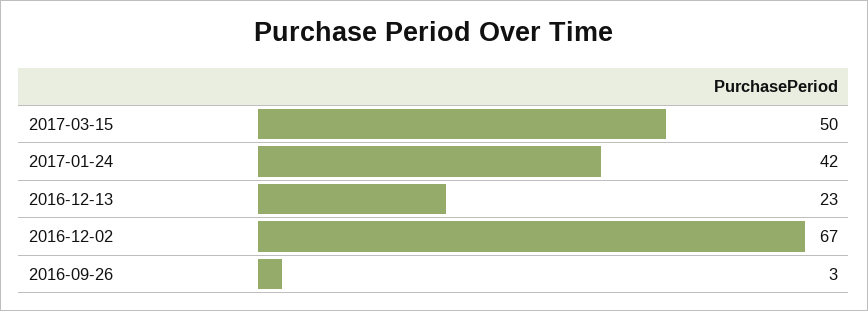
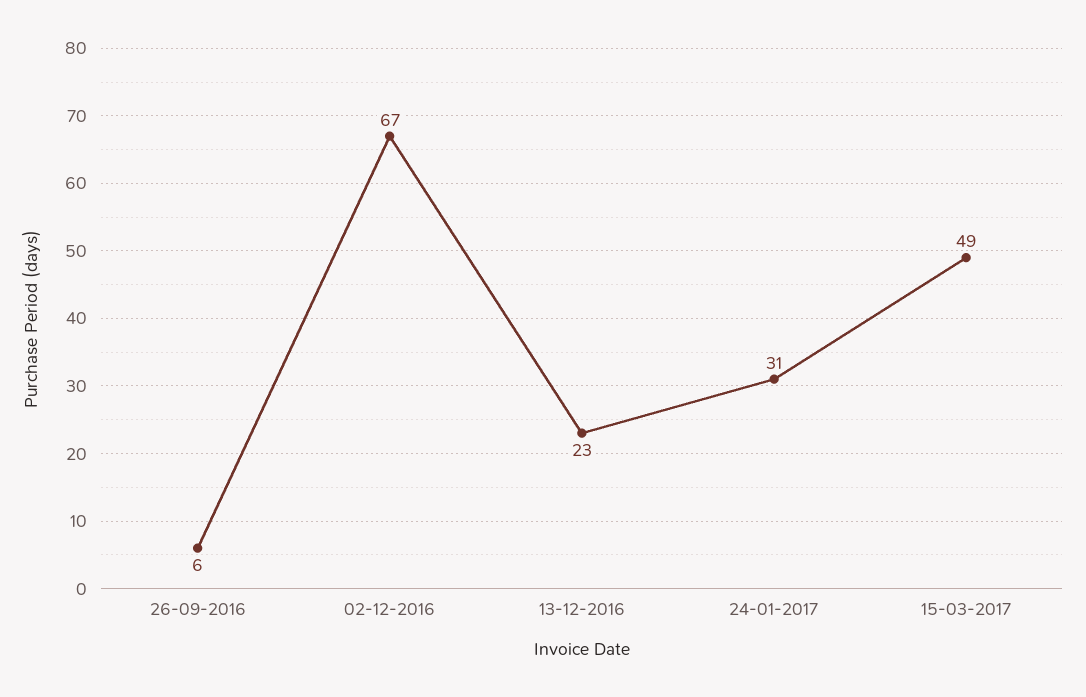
  {
-   "2017-03-15": 50,
+   "2017-03-15": 49,
-   "2017-01-24": 42,
+   "2017-01-24": 31,
    "2016-12-13": 23,
    "2016-12-02": 67,
-   "2016-09-26": 3
+   "2016-09-26": 6
  }

